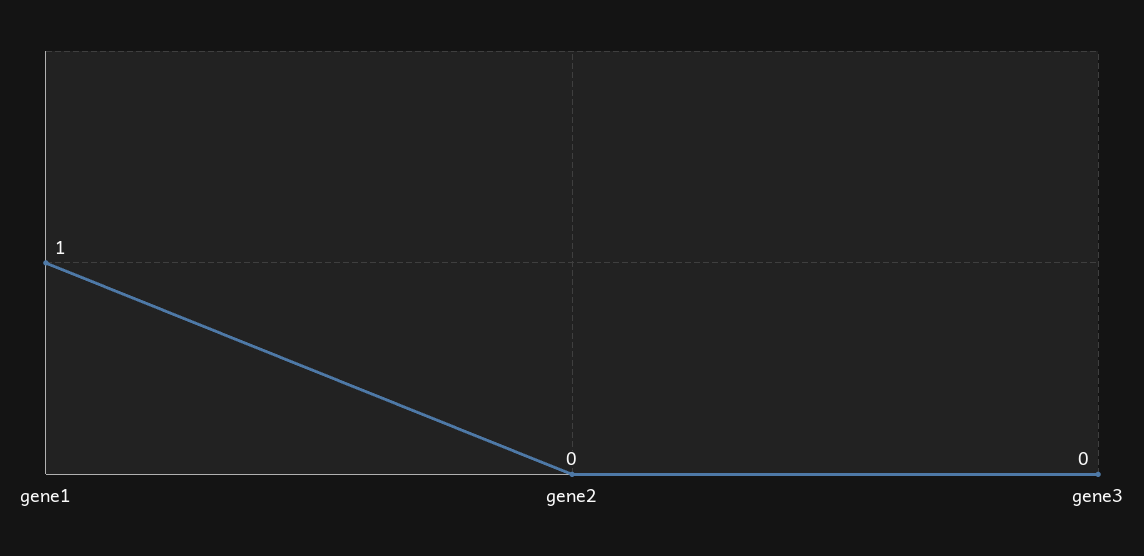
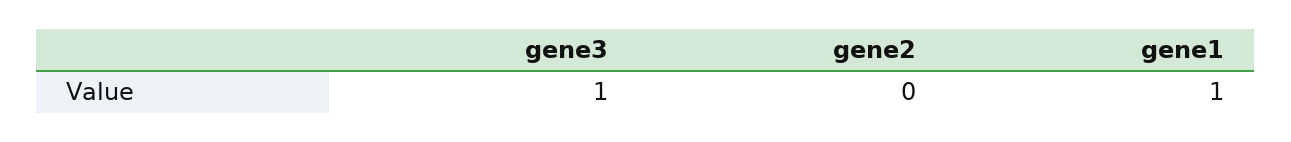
  {
    "gene1": 1,
    "gene2": 0,
-   "gene3": 0
+   "gene3": 1
  }

